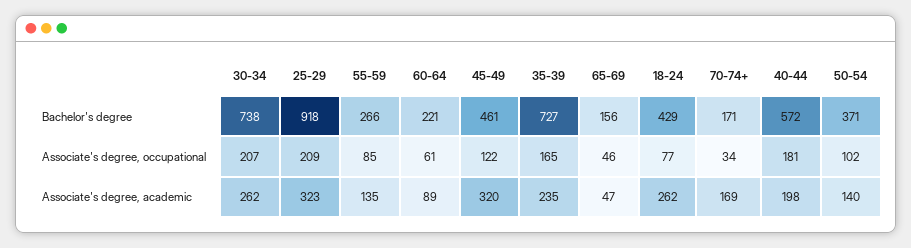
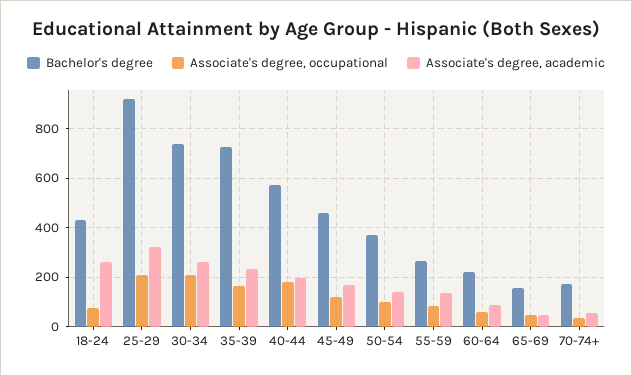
  {
    "Bachelor's degree": {
      "30-34": 738,
      "25-29": 918,
      "55-59": 266,
      "60-64": 221,
      "45-49": 461,
      "35-39": 727,
      "65-69": 156,
      "18-24": 429,
      "70-74+": 171,
      "40-44": 572,
      "50-54": 371
    },
    "Associate's degree, occupational": {
      "30-34": 207,
      "25-29": 209,
      "55-59": 85,
      "60-64": 61,
      "45-49": 122,
      "35-39": 165,
      "65-69": 46,
      "18-24": 77,
      "70-74+": 34,
      "40-44": 181,
      "50-54": 102
    },
    "Associate's degree, academic": {
      "30-34": 262,
      "25-29": 323,
      "55-59": 135,
      "60-64": 89,
-     "45-49": 320,
+     "45-49": 175,
      "35-39": 235,
      "65-69": 47,
      "18-24": 262,
-     "70-74+": 169,
+     "70-74+": 50,
      "40-44": 198,
      "50-54": 140
    }
  }

